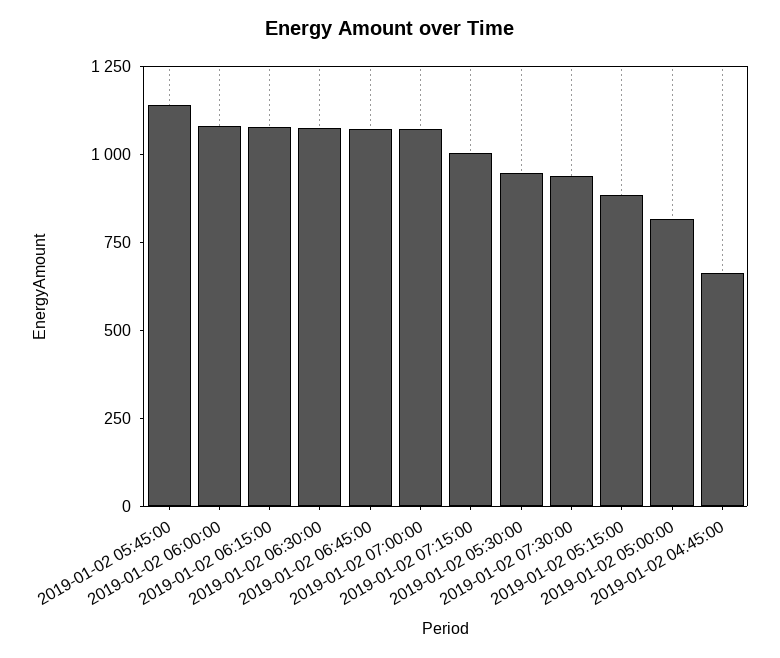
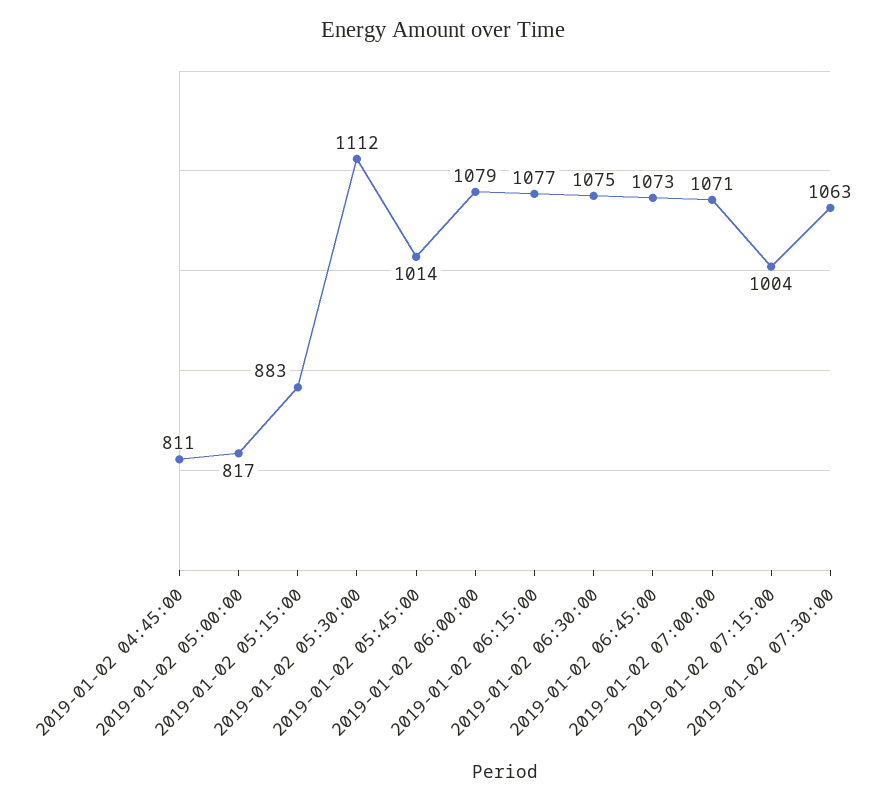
  {
-   "2019-01-02 05:45:00": 1150,
+   "2019-01-02 05:45:00": 1014,
    "2019-01-02 06:00:00": 1079,
    "2019-01-02 06:15:00": 1077,
    "2019-01-02 06:30:00": 1075,
    "2019-01-02 06:45:00": 1073,
    "2019-01-02 07:00:00": 1071,
    "2019-01-02 07:15:00": 1004,
-   "2019-01-02 05:30:00": 950,
+   "2019-01-02 05:30:00": 1112,
-   "2019-01-02 07:30:00": 950,
+   "2019-01-02 07:30:00": 1063,
    "2019-01-02 05:15:00": 883,
    "2019-01-02 05:00:00": 817,
-   "2019-01-02 04:45:00": 650
+   "2019-01-02 04:45:00": 811
  }

